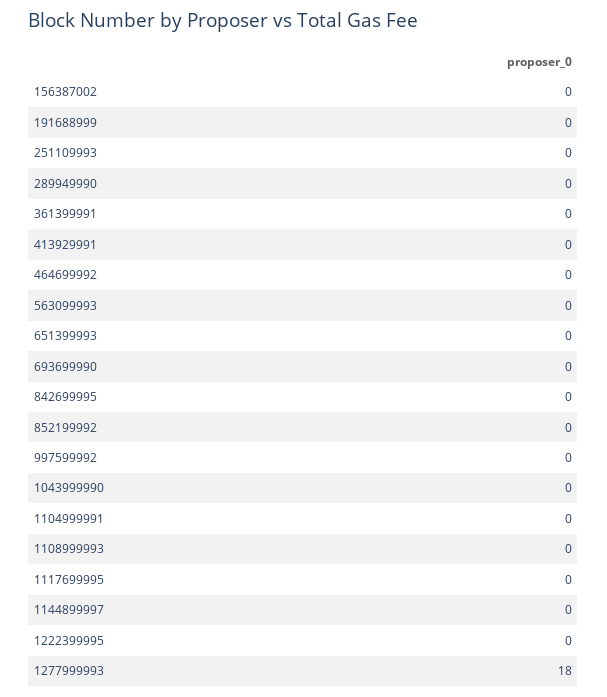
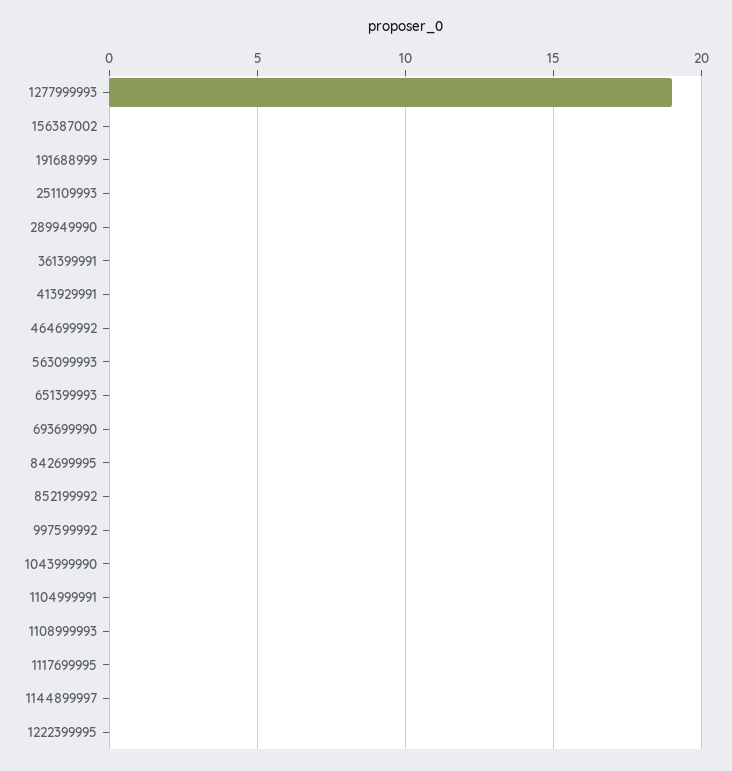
  {
    "156387002": 0,
    "191688999": 0,
    "251109993": 0,
    "289949990": 0,
    "361399991": 0,
    "413929991": 0,
    "464699992": 0,
    "563099993": 0,
    "651399993": 0,
    "693699990": 0,
    "842699995": 0,
    "852199992": 0,
    "997599992": 0,
    "1043999990": 0,
    "1104999991": 0,
    "1108999993": 0,
    "1117699995": 0,
    "1144899997": 0,
    "1222399995": 0,
-   "1277999993": 18
+   "1277999993": 19
  }

